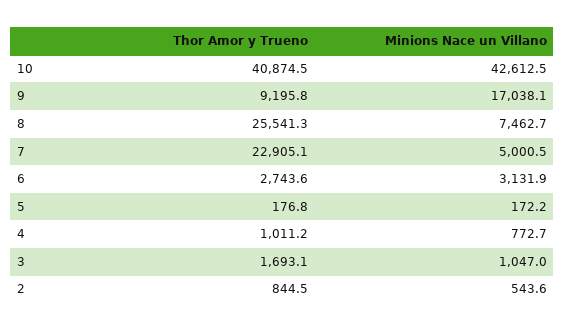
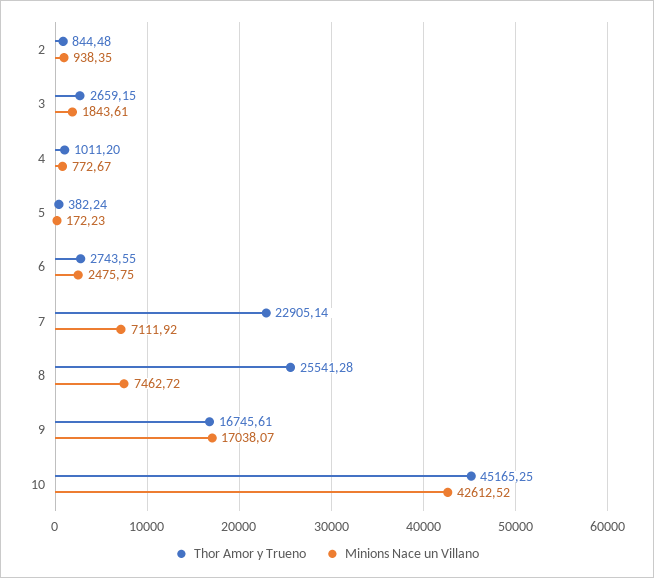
  {
    "Thor Amor y Trueno": {
-     "10": 40874.5,
+     "10": 45165.25,
-     "9": 9195.8,
+     "9": 16745.61,
      "8": 25541.28,
      "7": 22905.14,
      "6": 2743.55,
-     "5": 176.8,
+     "5": 382.24,
      "4": 1011.2,
-     "3": 1693.1,
+     "3": 2659.15,
      "2": 844.48
    },
    "Minions Nace un Villano": {
      "10": 42612.52,
      "9": 17038.07,
      "8": 7462.72,
-     "7": 5000.5,
+     "7": 7111.92,
-     "6": 3131.9,
+     "6": 2475.75,
      "5": 172.23,
      "4": 772.67,
-     "3": 1047,
+     "3": 1843.61,
-     "2": 543.6
+     "2": 938.35
    }
  }

